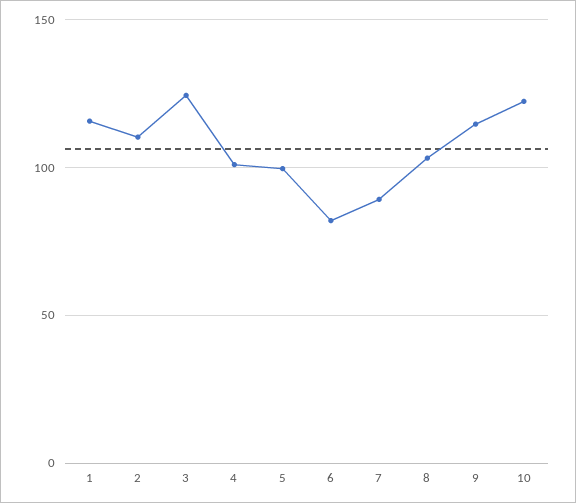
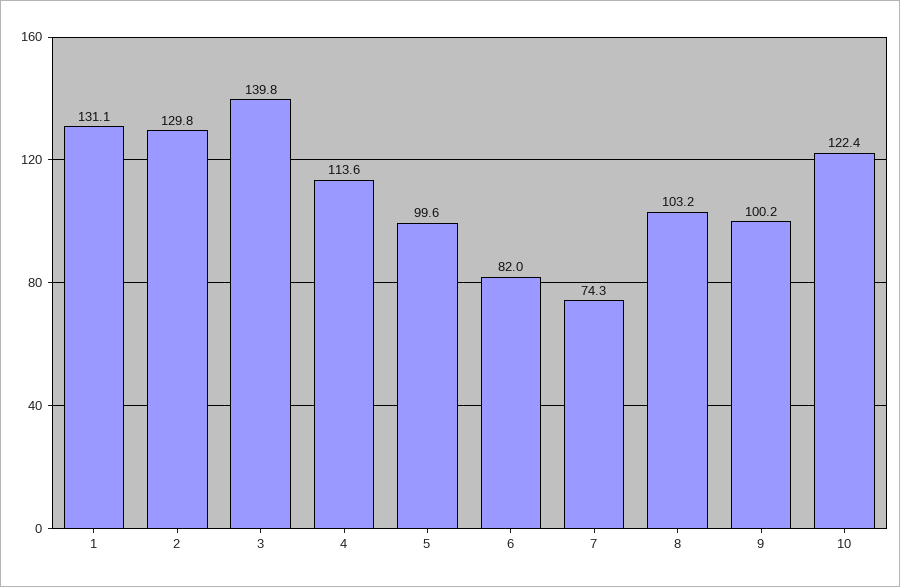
  {
-   "1": 115,
+   "1": 131.1,
-   "2": 110,
+   "2": 129.8,
-   "3": 125,
+   "3": 139.8,
-   "4": 100,
+   "4": 113.6,
    "5": 99.6,
    "6": 82,
-   "7": 90,
+   "7": 74.3,
    "8": 103.2,
-   "9": 115,
+   "9": 100.2,
    "10": 122.4
  }

